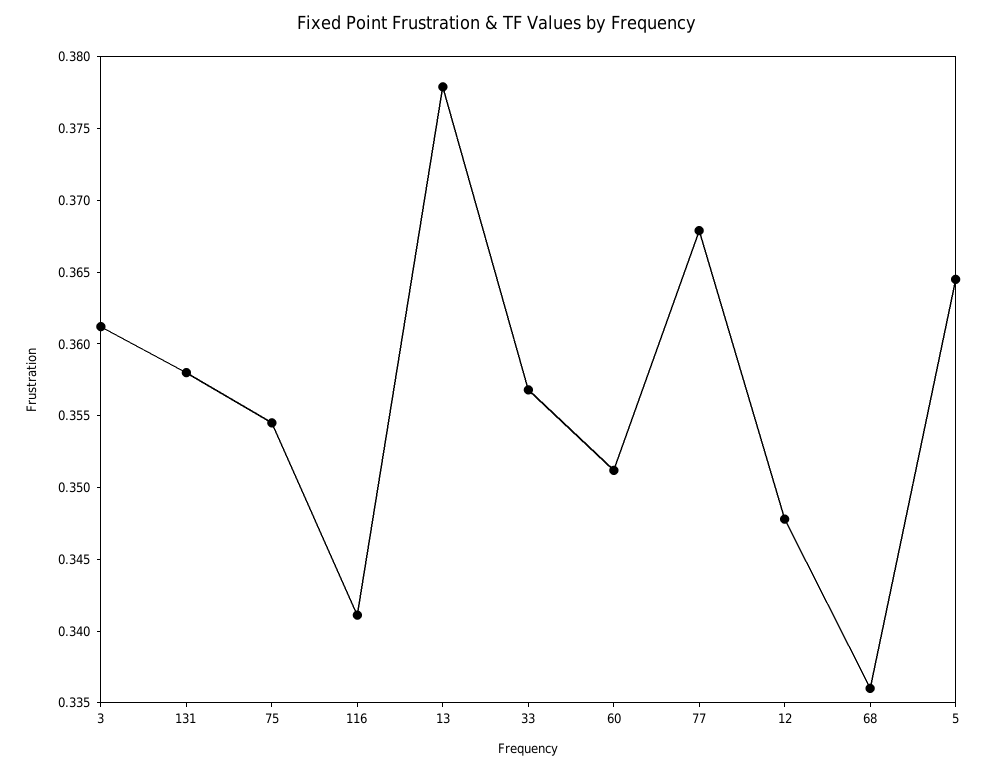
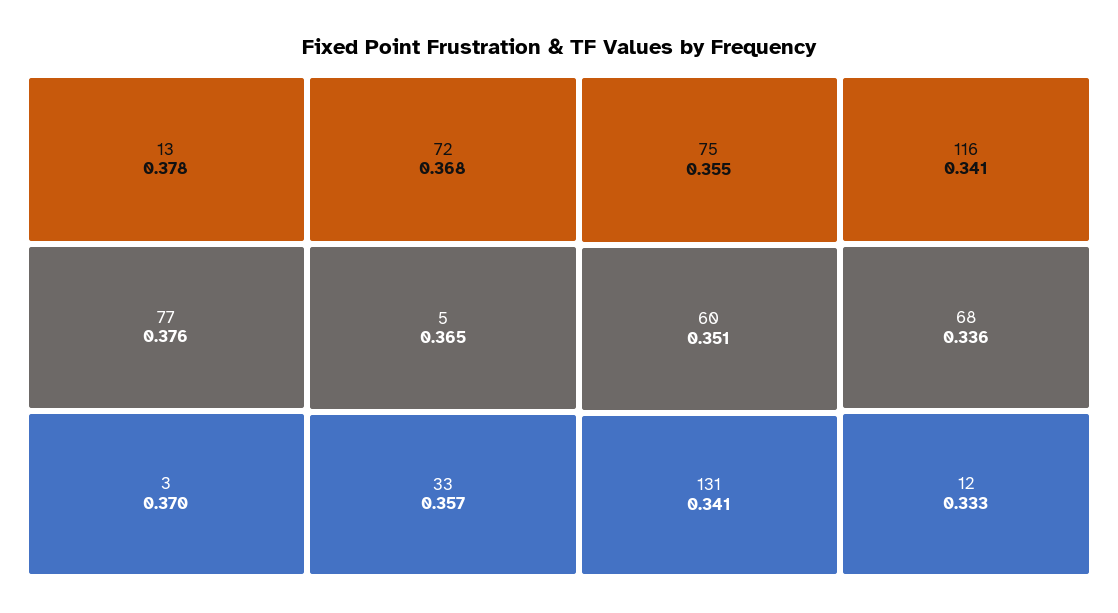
  {
-   "3": 0.361,
+   "3": 0.37,
-   "131": 0.358,
+   "131": 0.341,
    "75": 0.355,
    "116": 0.341,
    "13": 0.378,
    "33": 0.357,
    "60": 0.351,
-   "77": 0.368,
+   "77": 0.376,
-   "12": 0.348,
+   "12": 0.333,
    "68": 0.336,
-   "5": 0.365
+   "5": 0.365,
+   "72": 0.368
  }

